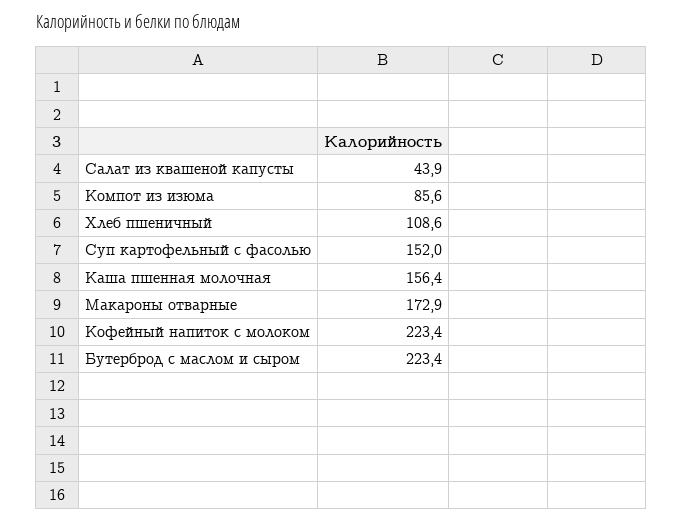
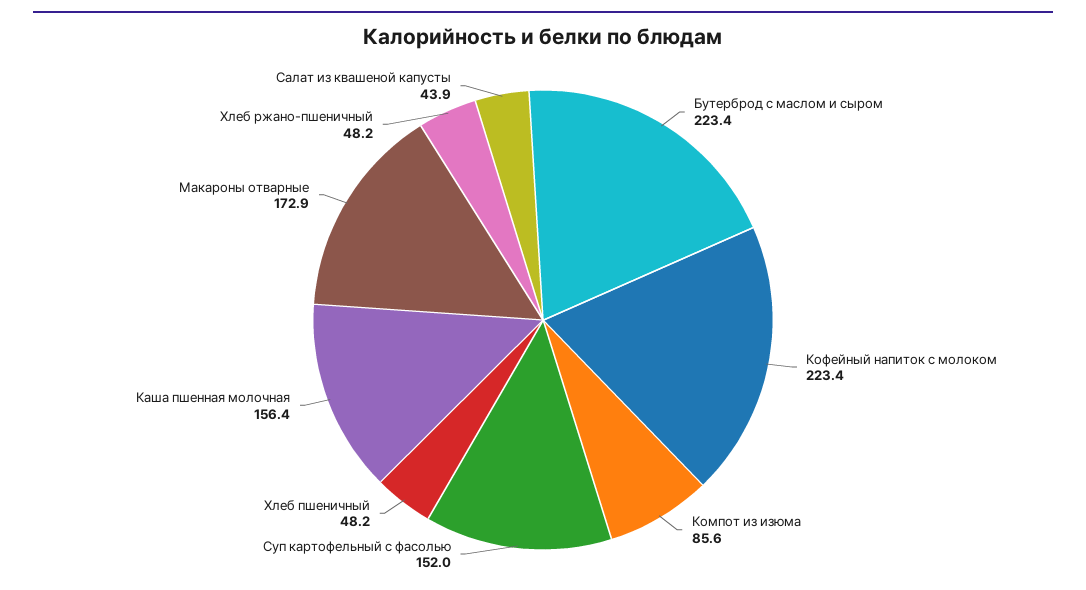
  {
    "Салат из квашеной капусты": 43.9,
    "Компот из изюма": 85.6,
-   "Хлеб пшеничный": 108.6,
+   "Хлеб пшеничный": 48.2,
    "Суп картофельный с фасолью": 152,
    "Каша пшенная молочная": 156.4,
    "Макароны отварные": 172.9,
    "Кофейный напиток с молоком": 223.4,
-   "Бутерброд с маслом и сыром": 223.4
+   "Бутерброд с маслом и сыром": 223.4,
+   "Хлеб ржано-пшеничный": 48.2
  }

